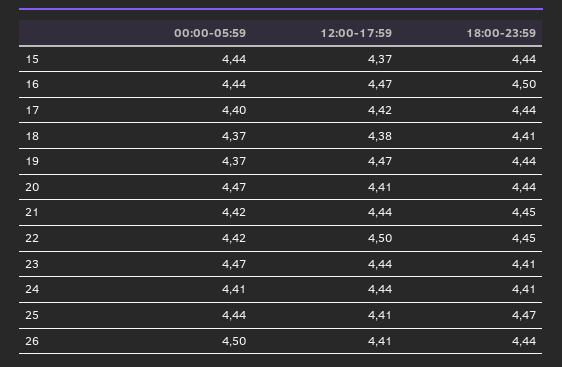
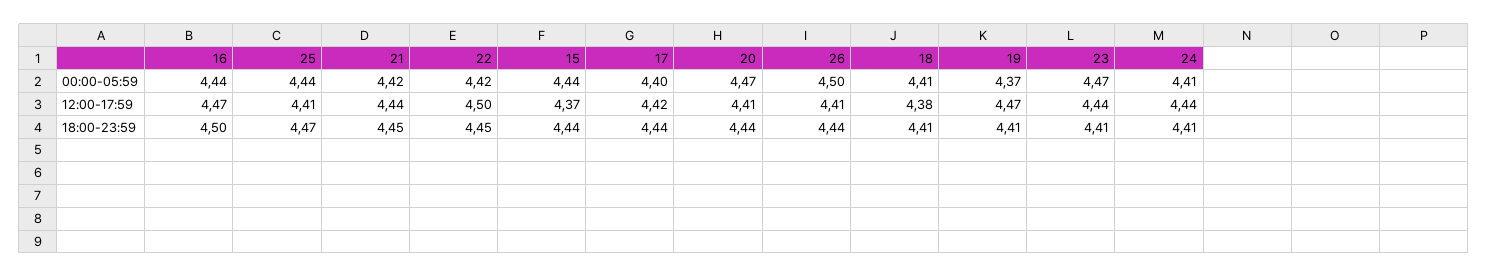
  {
    "00:00-05:59": {
      "15": 4.44,
      "16": 4.44,
      "17": 4.4,
-     "18": 4.37,
+     "18": 4.41,
      "19": 4.37,
      "20": 4.47,
      "21": 4.42,
      "22": 4.42,
      "23": 4.47,
      "24": 4.41,
      "25": 4.44,
      "26": 4.5
    },
    "12:00-17:59": {
      "15": 4.37,
      "16": 4.47,
      "17": 4.42,
      "18": 4.38,
      "19": 4.47,
      "20": 4.41,
      "21": 4.44,
      "22": 4.5,
      "23": 4.44,
      "24": 4.44,
      "25": 4.41,
      "26": 4.41
    },
    "18:00-23:59": {
      "15": 4.44,
      "16": 4.5,
      "17": 4.44,
      "18": 4.41,
-     "19": 4.44,
+     "19": 4.41,
      "20": 4.44,
      "21": 4.45,
      "22": 4.45,
      "23": 4.41,
      "24": 4.41,
      "25": 4.47,
      "26": 4.44
    }
  }

